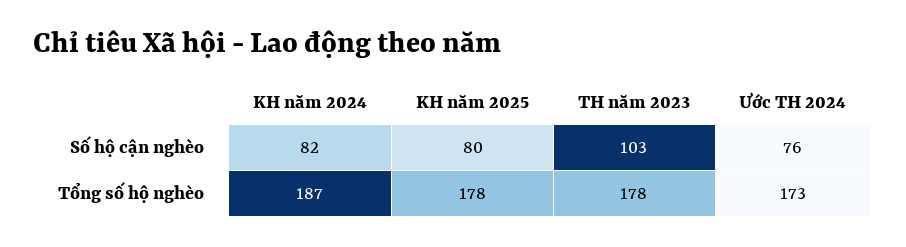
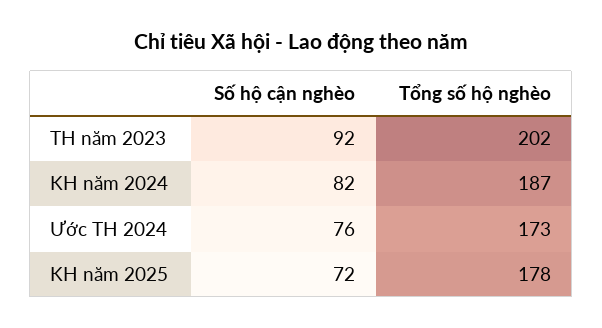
  {
    "KH năm 2024": {
      "Số hộ cận nghèo": 82,
      "Tổng số hộ nghèo": 187
    },
    "KH năm 2025": {
-     "Số hộ cận nghèo": 80,
+     "Số hộ cận nghèo": 72,
      "Tổng số hộ nghèo": 178
    },
    "TH năm 2023": {
-     "Số hộ cận nghèo": 103,
+     "Số hộ cận nghèo": 92,
-     "Tổng số hộ nghèo": 178
+     "Tổng số hộ nghèo": 202
    },
    "Ước TH 2024": {
      "Số hộ cận nghèo": 76,
      "Tổng số hộ nghèo": 173
    }
  }

